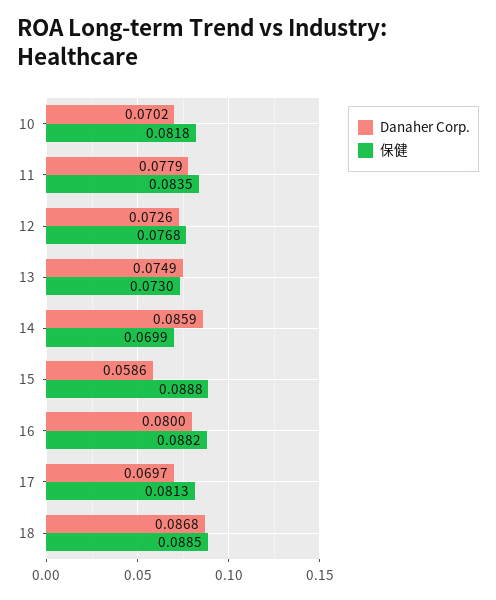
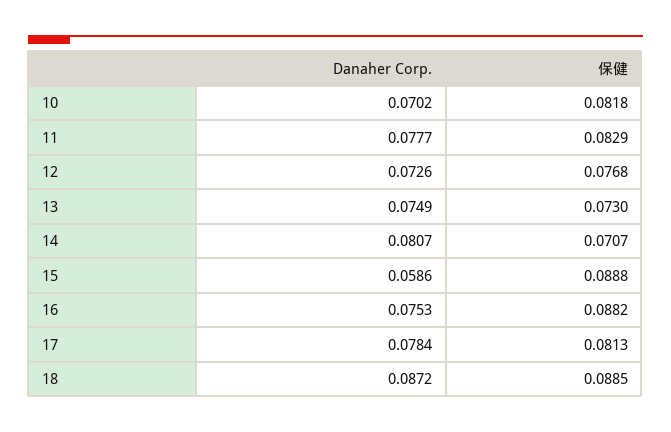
  {
    "Danaher Corp.": {
      "10": 0.0702,
-     "11": 0.0779,
+     "11": 0.0777,
      "12": 0.0726,
      "13": 0.0749,
-     "14": 0.0859,
+     "14": 0.0807,
      "15": 0.0586,
-     "16": 0.08,
+     "16": 0.0753,
-     "17": 0.0697,
+     "17": 0.0784,
-     "18": 0.0868
+     "18": 0.0872
    },
    "保健": {
      "10": 0.0818,
-     "11": 0.0835,
+     "11": 0.0829,
      "12": 0.0768,
      "13": 0.073,
-     "14": 0.0699,
+     "14": 0.0707,
      "15": 0.0888,
      "16": 0.0882,
      "17": 0.0813,
      "18": 0.0885
    }
  }

